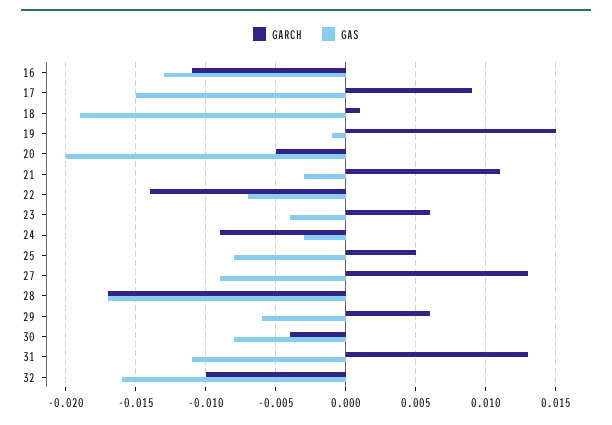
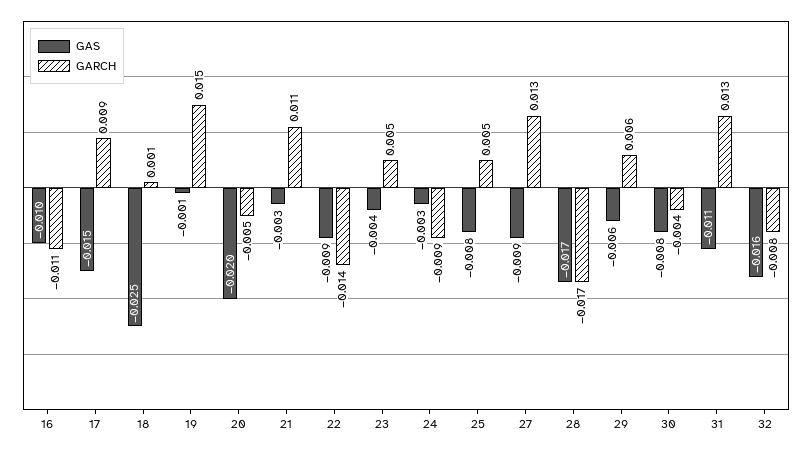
  {
    "GARCH": {
      "16": -0.011,
      "17": 0.009,
      "18": 0.001,
      "19": 0.015,
      "20": -0.005,
      "21": 0.011,
      "22": -0.014,
-     "23": 0.006,
+     "23": 0.005,
      "24": -0.009,
      "25": 0.005,
      "27": 0.013,
      "28": -0.017,
      "29": 0.006,
      "30": -0.004,
      "31": 0.013,
-     "32": -0.01
+     "32": -0.008
    },
    "GAS": {
-     "16": -0.013,
+     "16": -0.01,
      "17": -0.015,
-     "18": -0.019,
+     "18": -0.025,
      "19": -0.001,
      "20": -0.02,
      "21": -0.003,
-     "22": -0.007,
+     "22": -0.009,
      "23": -0.004,
      "24": -0.003,
      "25": -0.008,
      "27": -0.009,
      "28": -0.017,
      "29": -0.006,
      "30": -0.008,
      "31": -0.011,
      "32": -0.016
    }
  }

